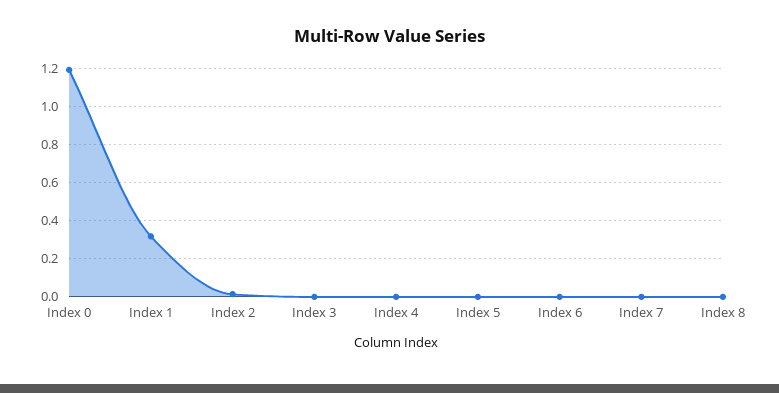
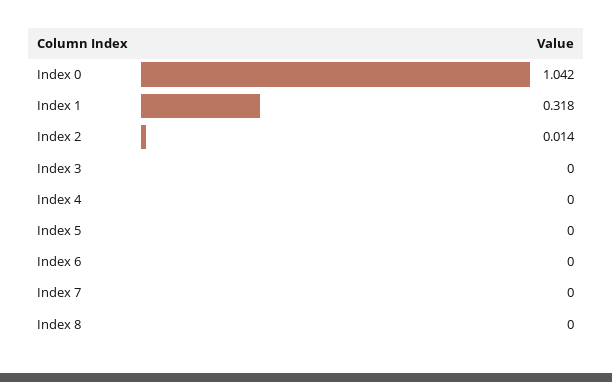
  {
-   "Index 0": 1.2,
+   "Index 0": 1.042,
    "Index 1": 0.318,
    "Index 2": 0.014,
    "Index 3": 0,
    "Index 4": 0,
    "Index 5": 0,
    "Index 6": 0,
    "Index 7": 0,
    "Index 8": 0
  }

